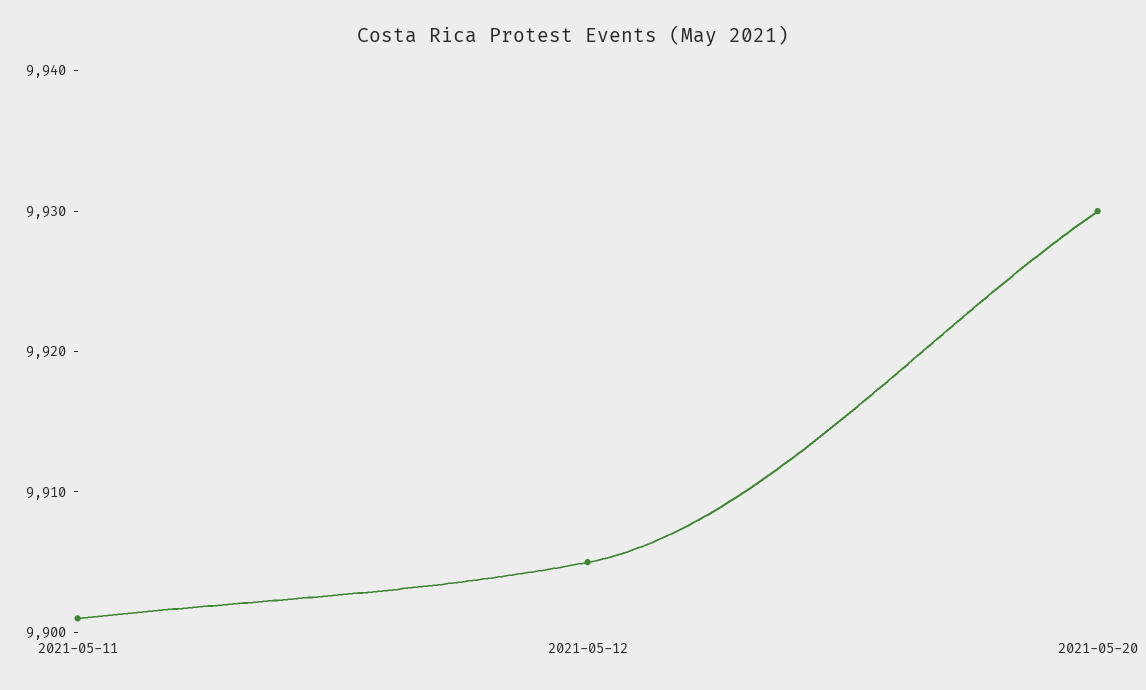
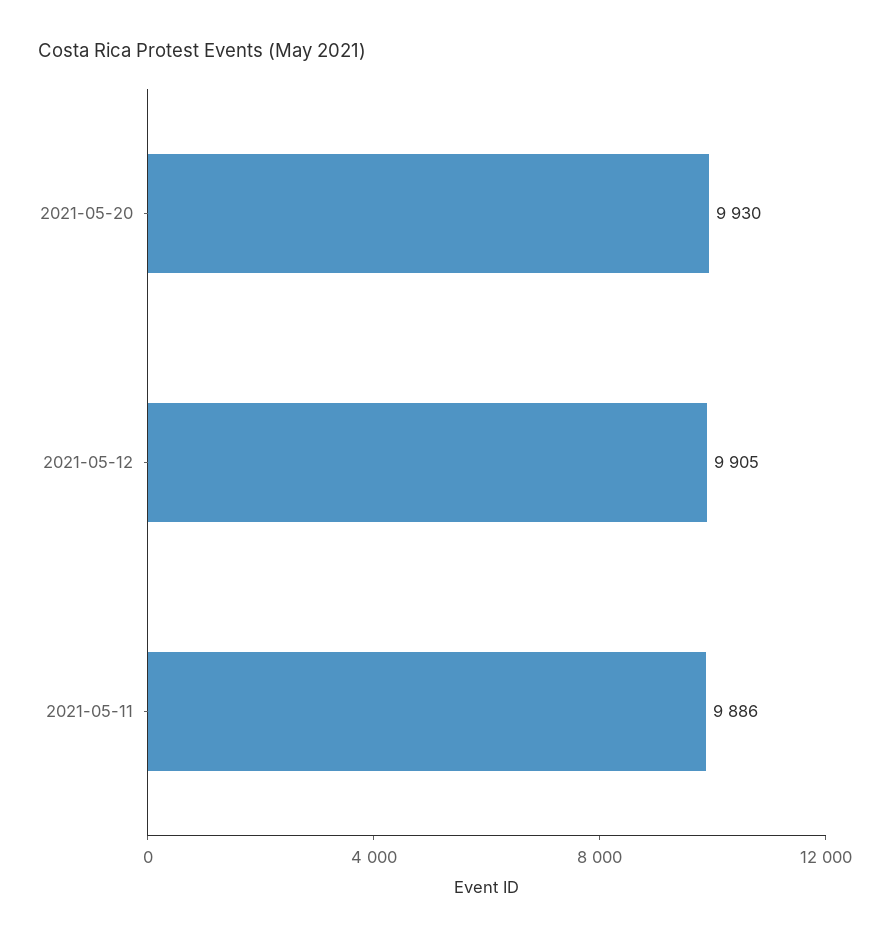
  {
-   "2021-05-11": 9901,
+   "2021-05-11": 9886,
    "2021-05-12": 9905,
    "2021-05-20": 9930
  }

